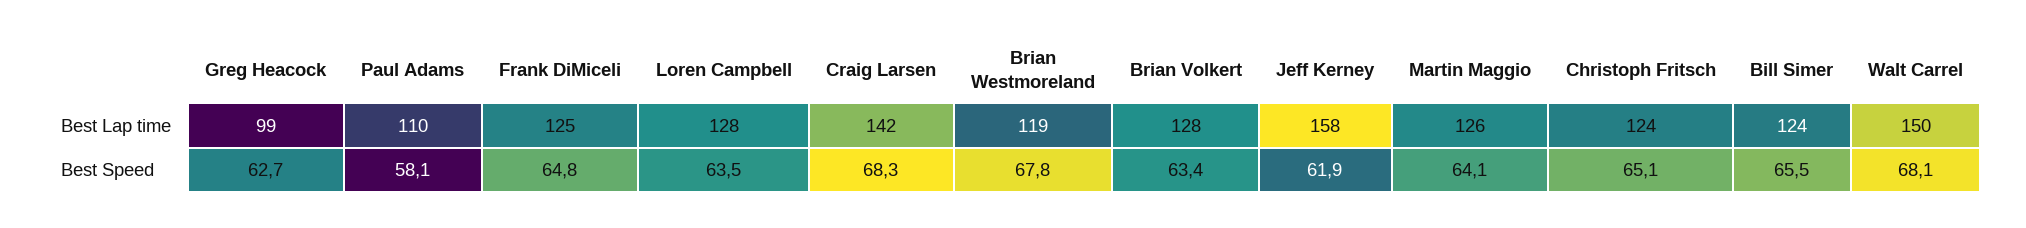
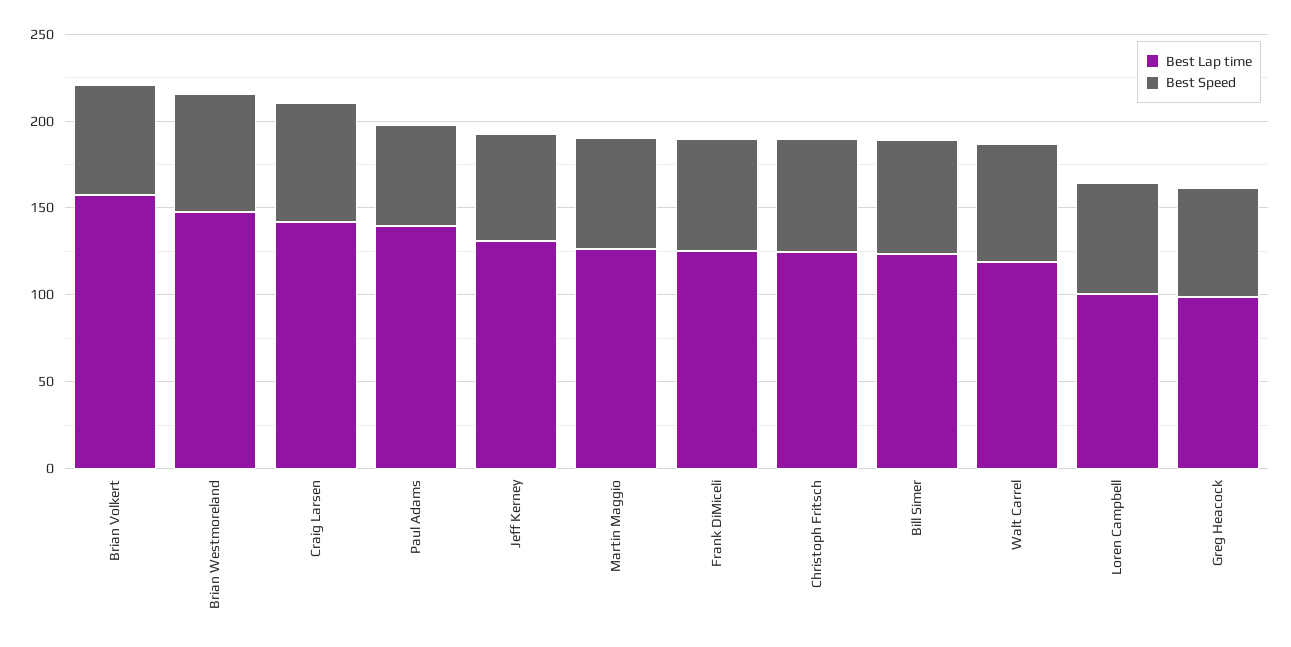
  {
    "Best Lap time": {
      "Greg Heacock": 99,
-     "Paul Adams": 110,
+     "Paul Adams": 140,
      "Frank DiMiceli": 125,
-     "Loren Campbell": 128,
+     "Loren Campbell": 100,
      "Craig Larsen": 142,
-     "Brian Westmoreland": 119,
+     "Brian Westmoreland": 150,
-     "Brian Volkert": 128,
+     "Brian Volkert": 160,
-     "Jeff Kerney": 158,
+     "Jeff Kerney": 130,
      "Martin Maggio": 126,
      "Christoph Fritsch": 124,
      "Bill Simer": 124,
-     "Walt Carrel": 150
+     "Walt Carrel": 120
    },
    "Best Speed": {
      "Greg Heacock": 62.7,
      "Paul Adams": 58.1,
      "Frank DiMiceli": 64.8,
      "Loren Campbell": 63.5,
      "Craig Larsen": 68.3,
      "Brian Westmoreland": 67.8,
      "Brian Volkert": 63.4,
      "Jeff Kerney": 61.9,
      "Martin Maggio": 64.1,
      "Christoph Fritsch": 65.1,
      "Bill Simer": 65.5,
      "Walt Carrel": 68.1
    }
  }

